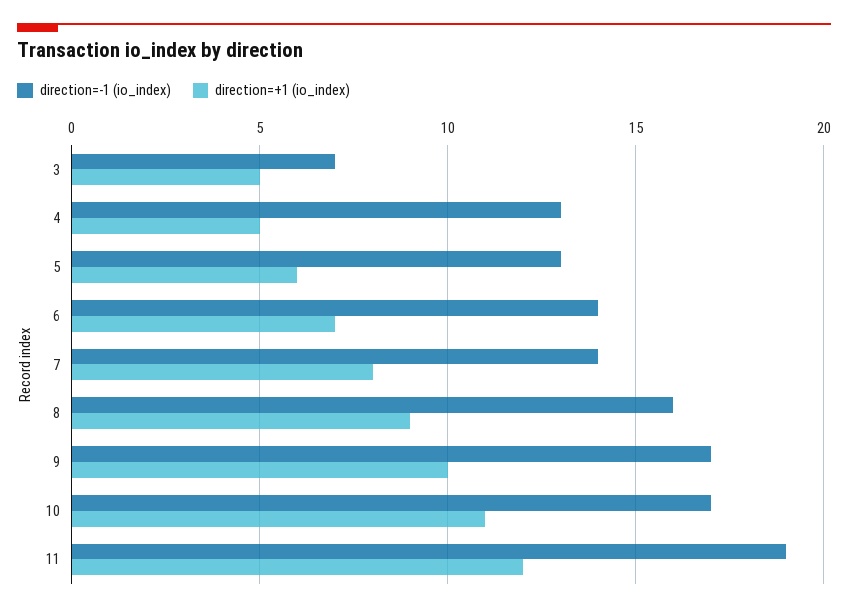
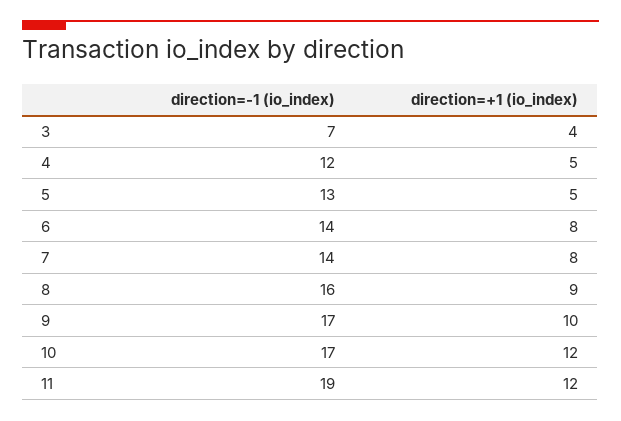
  {
    "direction=-1 (io_index)": {
      "3": 7,
-     "4": 13,
+     "4": 12,
      "5": 13,
      "6": 14,
      "7": 14,
      "8": 16,
      "9": 17,
      "10": 17,
      "11": 19
    },
    "direction=+1 (io_index)": {
-     "3": 5,
+     "3": 4,
      "4": 5,
-     "5": 6,
+     "5": 5,
-     "6": 7,
+     "6": 8,
      "7": 8,
      "8": 9,
      "9": 10,
-     "10": 11,
+     "10": 12,
      "11": 12
    }
  }

